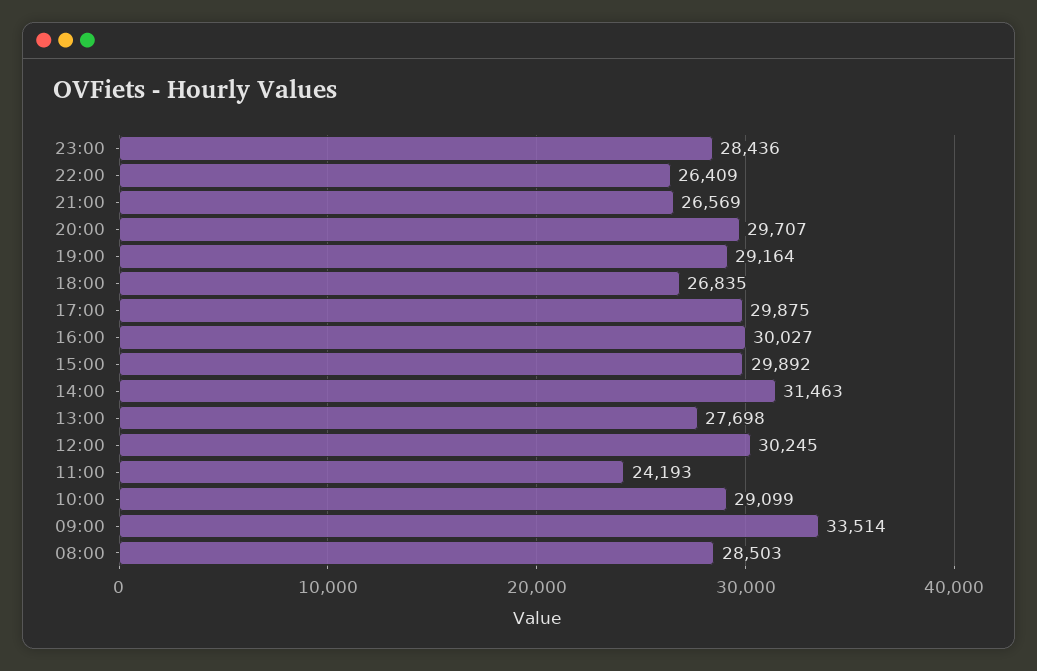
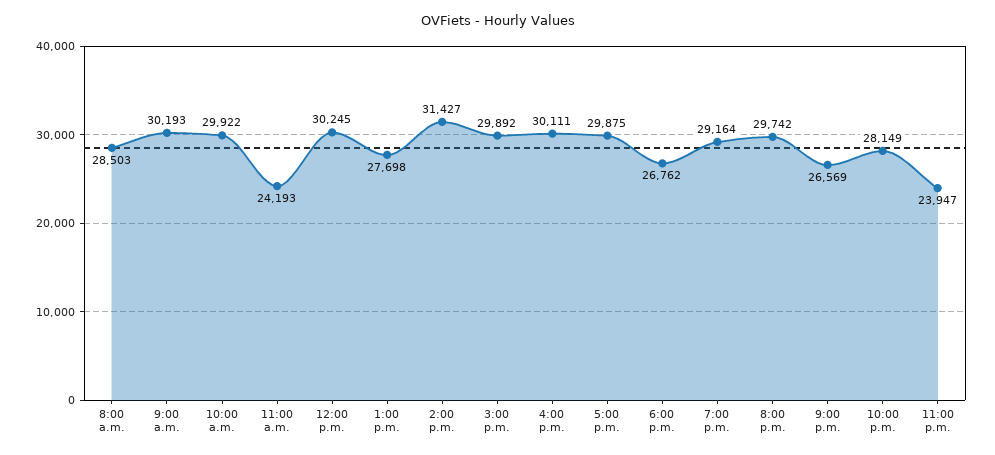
  {
-   "23:00": 28436,
+   "23:00": 23947,
-   "22:00": 26409,
+   "22:00": 28149,
    "21:00": 26569,
-   "20:00": 29707,
+   "20:00": 29742,
    "19:00": 29164,
-   "18:00": 26835,
+   "18:00": 26762,
    "17:00": 29875,
-   "16:00": 30027,
+   "16:00": 30111,
    "15:00": 29892,
-   "14:00": 31463,
+   "14:00": 31427,
    "13:00": 27698,
    "12:00": 30245,
    "11:00": 24193,
-   "10:00": 29099,
+   "10:00": 29922,
-   "09:00": 33514,
+   "09:00": 30193,
    "08:00": 28503
  }

